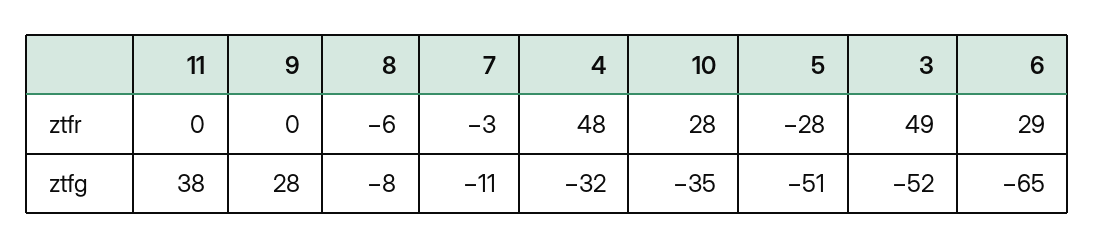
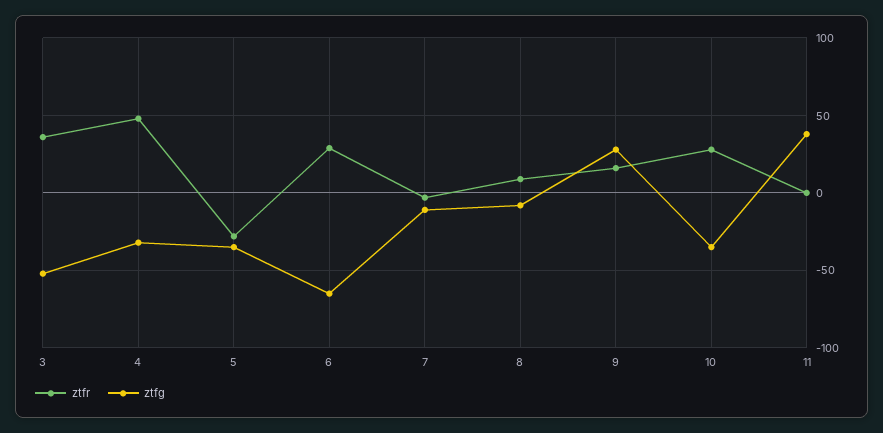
  {
    "ztfr": {
      "11": 0,
-     "9": 0,
+     "9": 15,
-     "8": -6,
+     "8": 10,
      "7": -3,
      "4": 48,
      "10": 28,
      "5": -28,
-     "3": 49,
+     "3": 35,
      "6": 29
    },
    "ztfg": {
      "11": 38,
      "9": 28,
      "8": -8,
      "7": -11,
      "4": -32,
      "10": -35,
-     "5": -51,
+     "5": -35,
      "3": -52,
      "6": -65
    }
  }

